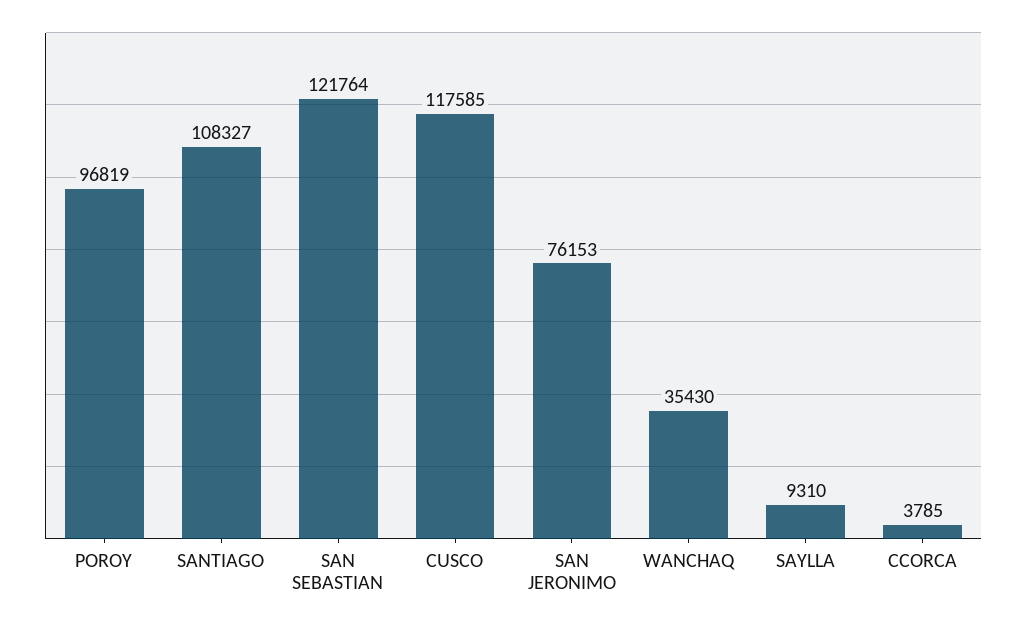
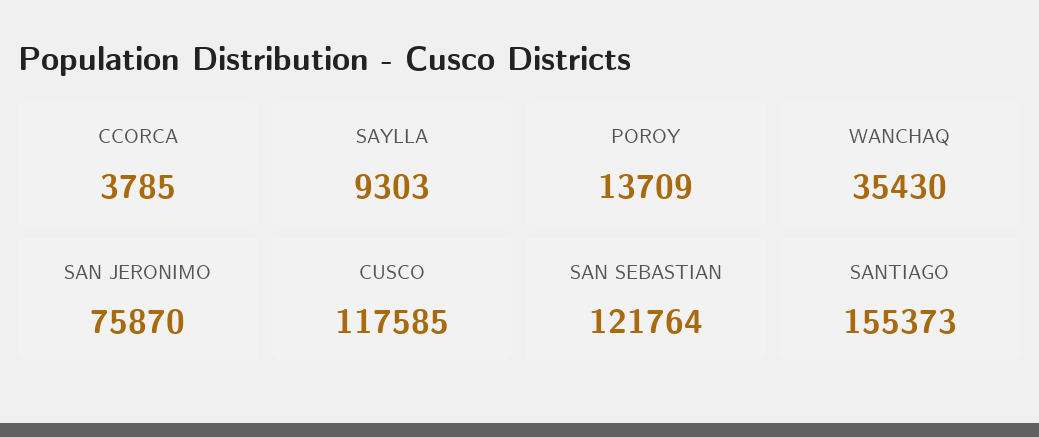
  {
-   "POROY": 96819,
+   "POROY": 13709,
-   "SANTIAGO": 108327,
+   "SANTIAGO": 155373,
    "SAN SEBASTIAN": 121764,
    "CUSCO": 117585,
-   "SAN JERONIMO": 76153,
+   "SAN JERONIMO": 75870,
    "WANCHAQ": 35430,
-   "SAYLLA": 9310,
+   "SAYLLA": 9303,
    "CCORCA": 3785
  }

